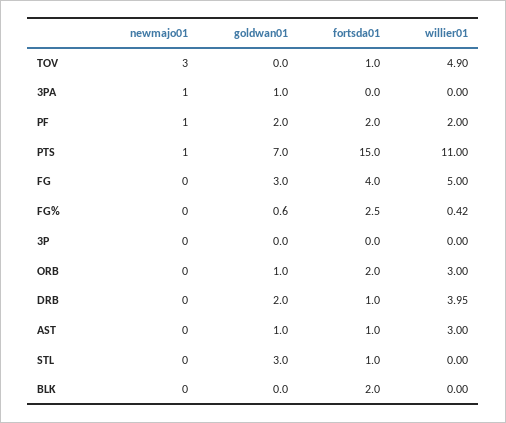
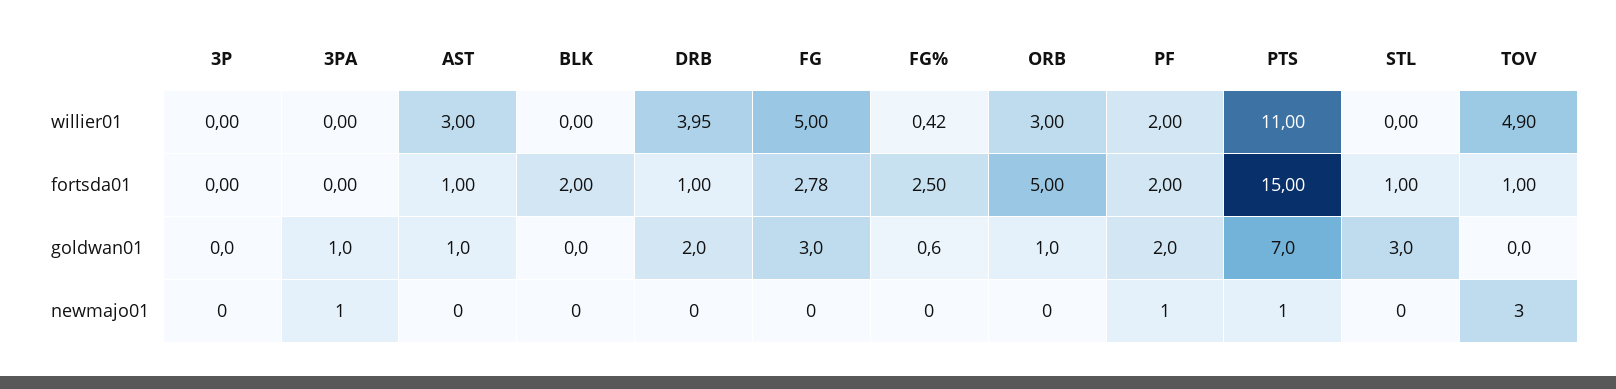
  {
    "newmajo01": {
      "TOV": 3,
      "3PA": 1,
      "PF": 1,
      "PTS": 1,
      "FG": 0,
      "FG%": 0,
      "3P": 0,
      "ORB": 0,
      "DRB": 0,
      "AST": 0,
      "STL": 0,
      "BLK": 0
    },
    "goldwan01": {
      "TOV": 0,
      "3PA": 1,
      "PF": 2,
      "PTS": 7,
      "FG": 3,
      "FG%": 0.6,
      "3P": 0,
      "ORB": 1,
      "DRB": 2,
      "AST": 1,
      "STL": 3,
      "BLK": 0
    },
    "fortsda01": {
      "TOV": 1,
      "3PA": 0,
      "PF": 2,
      "PTS": 15,
-     "FG": 4,
+     "FG": 2.78,
      "FG%": 2.5,
      "3P": 0,
-     "ORB": 2,
+     "ORB": 5,
      "DRB": 1,
      "AST": 1,
      "STL": 1,
      "BLK": 2
    },
    "willier01": {
      "TOV": 4.9,
      "3PA": 0,
      "PF": 2,
      "PTS": 11,
      "FG": 5,
      "FG%": 0.42,
      "3P": 0,
      "ORB": 3,
      "DRB": 3.95,
      "AST": 3,
      "STL": 0,
      "BLK": 0
    }
  }

